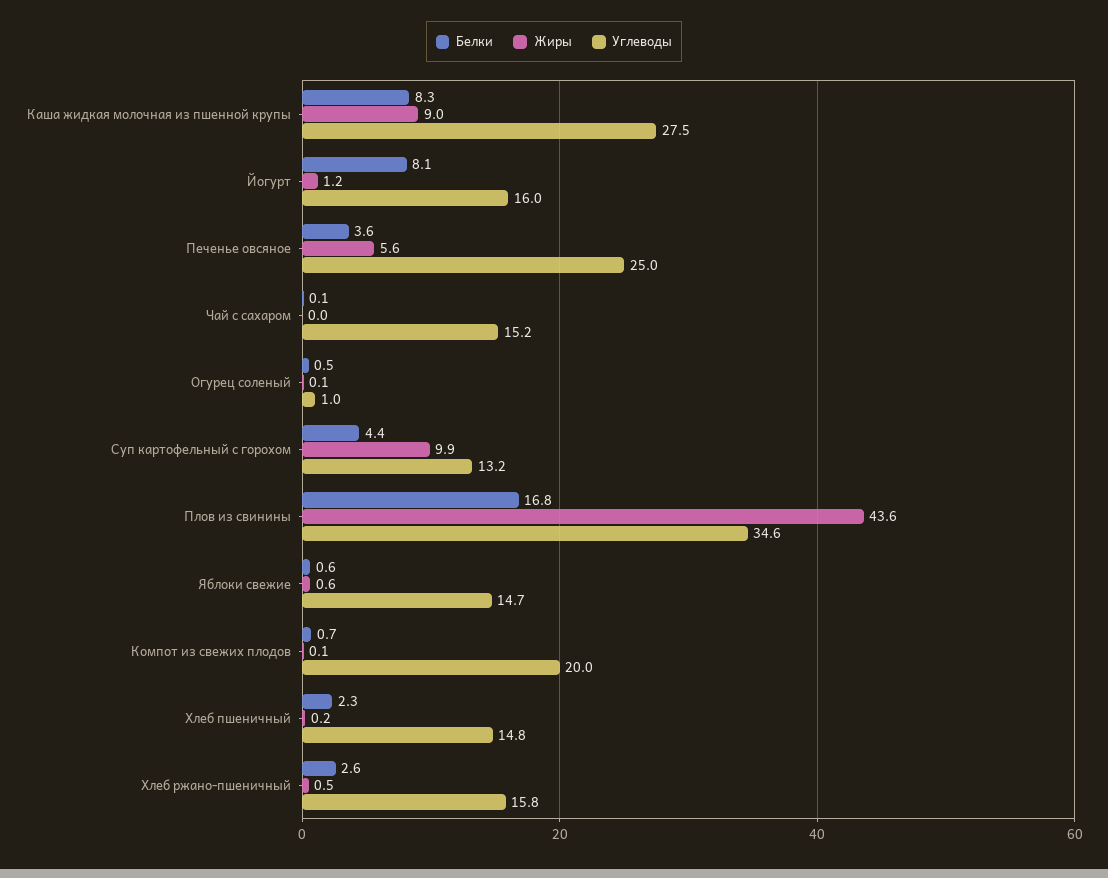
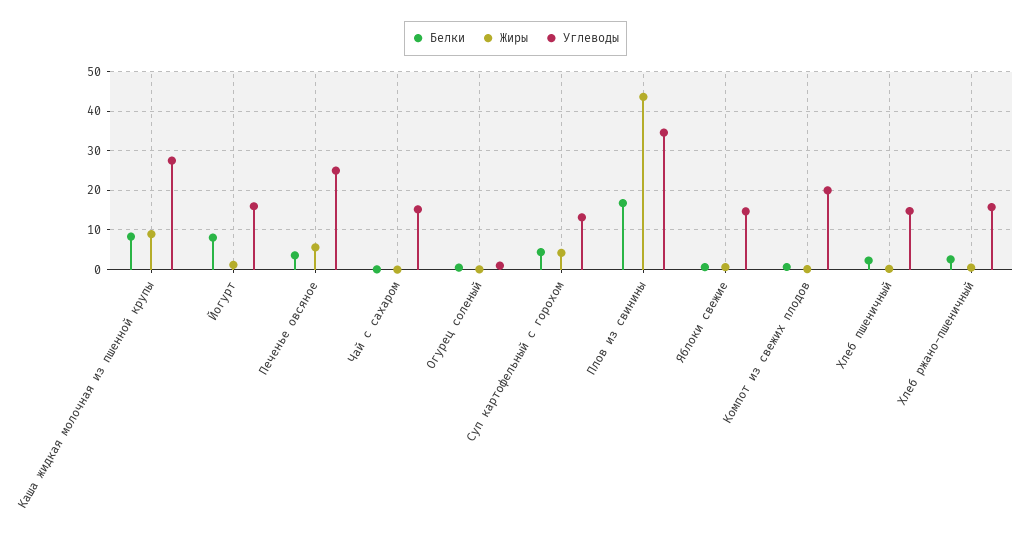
  {
    "Белки": {
      "Каша жидкая молочная из пшенной крупы": 8.3,
      "Йогурт": 8.1,
      "Печенье овсяное": 3.6,
      "Чай с сахаром": 0.1,
      "Огурец соленый": 0.5,
      "Суп картофельный с горохом": 4.4,
      "Плов из свинины": 16.8,
      "Яблоки свежие": 0.6,
      "Компот из свежих плодов": 0.7,
      "Хлеб пшеничный": 2.3,
      "Хлеб ржано-пшеничный": 2.6
    },
    "Жиры": {
      "Каша жидкая молочная из пшенной крупы": 9,
      "Йогурт": 1.2,
      "Печенье овсяное": 5.6,
      "Чай с сахаром": 0,
      "Огурец соленый": 0.1,
-     "Суп картофельный с горохом": 9.9,
+     "Суп картофельный с горохом": 4,
      "Плов из свинины": 43.6,
      "Яблоки свежие": 0.6,
      "Компот из свежих плодов": 0.1,
      "Хлеб пшеничный": 0.2,
      "Хлеб ржано-пшеничный": 0.5
    },
    "Углеводы": {
      "Каша жидкая молочная из пшенной крупы": 27.5,
      "Йогурт": 16,
      "Печенье овсяное": 25,
      "Чай с сахаром": 15.2,
      "Огурец соленый": 1,
      "Суп картофельный с горохом": 13.2,
      "Плов из свинины": 34.6,
      "Яблоки свежие": 14.7,
      "Компот из свежих плодов": 20,
      "Хлеб пшеничный": 14.8,
      "Хлеб ржано-пшеничный": 15.8
    }
  }

